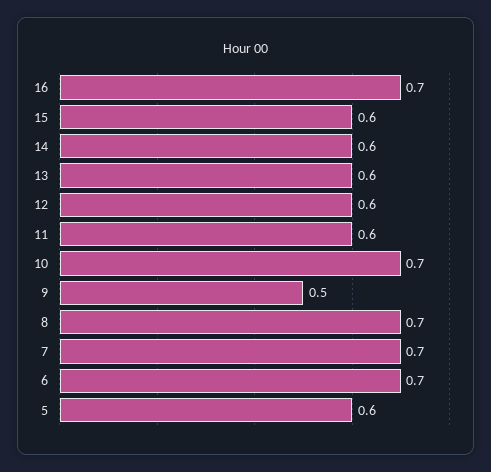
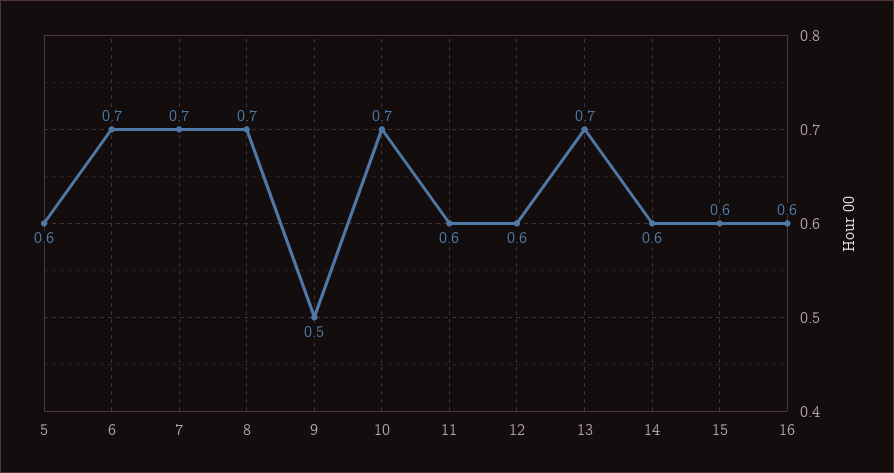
  {
-   "16": 0.7,
+   "16": 0.6,
    "15": 0.6,
    "14": 0.6,
-   "13": 0.6,
+   "13": 0.7,
    "12": 0.6,
    "11": 0.6,
    "10": 0.7,
    "9": 0.5,
    "8": 0.7,
    "7": 0.7,
    "6": 0.7,
    "5": 0.6
  }

